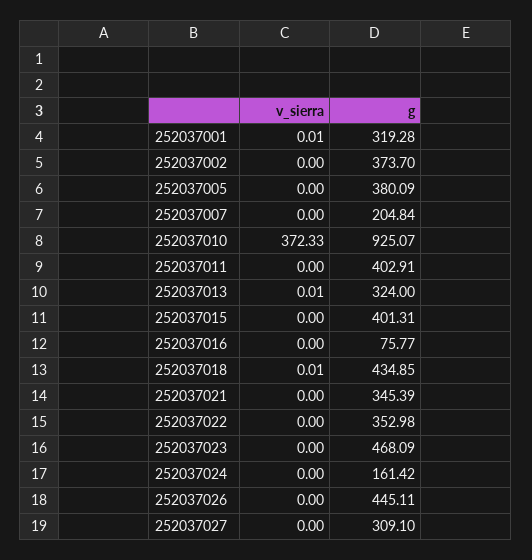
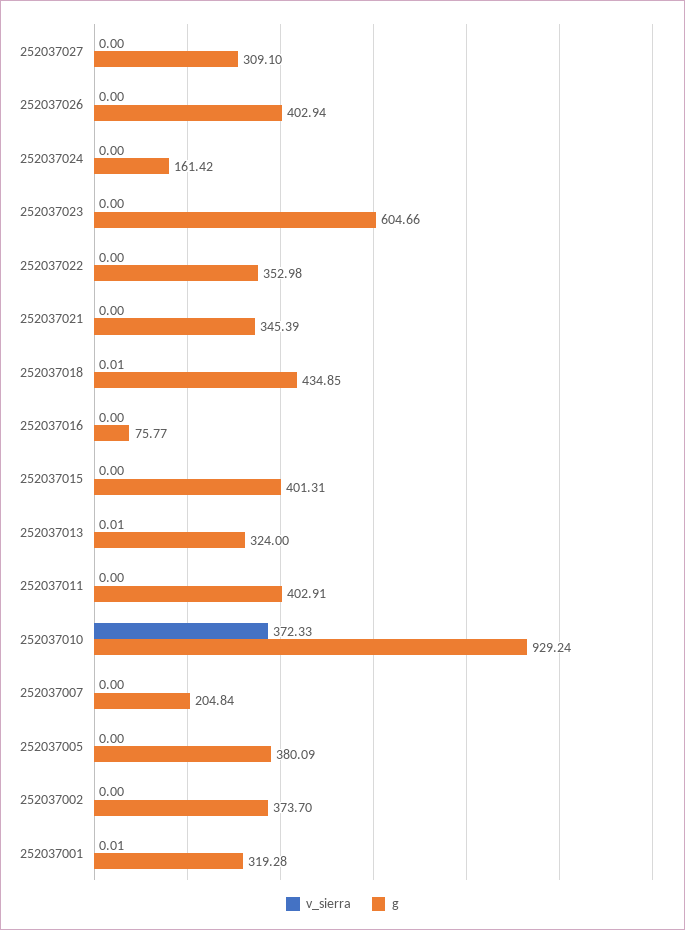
  {
    "v_sierra": {
      "252037001": 0.01,
      "252037002": 0,
      "252037005": 0,
      "252037007": 0,
      "252037010": 372.33,
      "252037011": 0,
      "252037013": 0.01,
      "252037015": 0,
      "252037016": 0,
      "252037018": 0.01,
      "252037021": 0,
      "252037022": 0,
      "252037023": 0,
      "252037024": 0,
      "252037026": 0,
      "252037027": 0
    },
    "g": {
      "252037001": 319.28,
      "252037002": 373.7,
      "252037005": 380.09,
      "252037007": 204.84,
-     "252037010": 925.07,
+     "252037010": 929.24,
      "252037011": 402.91,
      "252037013": 324,
      "252037015": 401.31,
      "252037016": 75.77,
      "252037018": 434.85,
      "252037021": 345.39,
      "252037022": 352.98,
-     "252037023": 468.09,
+     "252037023": 604.66,
      "252037024": 161.42,
-     "252037026": 445.11,
+     "252037026": 402.94,
      "252037027": 309.1
    }
  }

